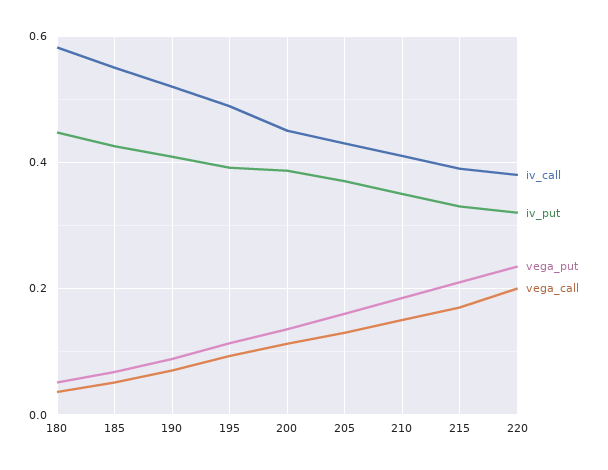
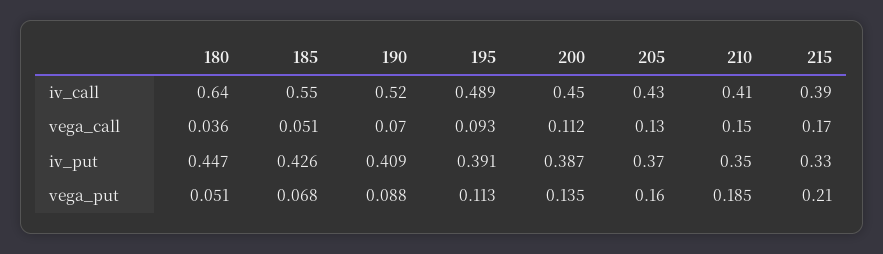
  {
    "iv_call": {
-     "180": 0.58,
+     "180": 0.64,
      "185": 0.55,
      "190": 0.52,
      "195": 0.489,
      "200": 0.45,
      "205": 0.43,
      "210": 0.41,
-     "215": 0.39,
+     "215": 0.39
-     "220": 0.38
    },
    "iv_put": {
      "180": 0.447,
      "185": 0.426,
      "190": 0.409,
      "195": 0.391,
      "200": 0.387,
      "205": 0.37,
      "210": 0.35,
-     "215": 0.33,
+     "215": 0.33
-     "220": 0.32
    },
    "vega_put": {
      "180": 0.051,
      "185": 0.068,
      "190": 0.088,
      "195": 0.113,
      "200": 0.135,
      "205": 0.16,
      "210": 0.185,
-     "215": 0.21,
+     "215": 0.21
-     "220": 0.24
    },
    "vega_call": {
      "180": 0.036,
      "185": 0.051,
      "190": 0.07,
      "195": 0.093,
      "200": 0.112,
      "205": 0.13,
      "210": 0.15,
-     "215": 0.17,
+     "215": 0.17
-     "220": 0.2
    }
  }

